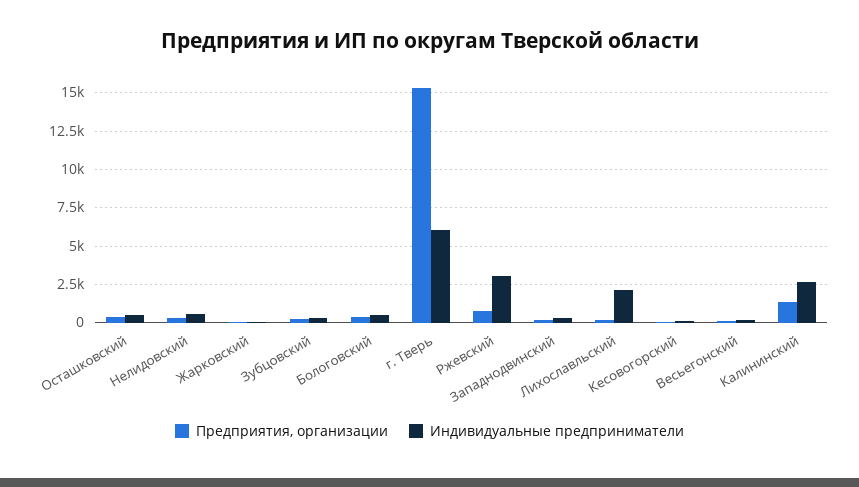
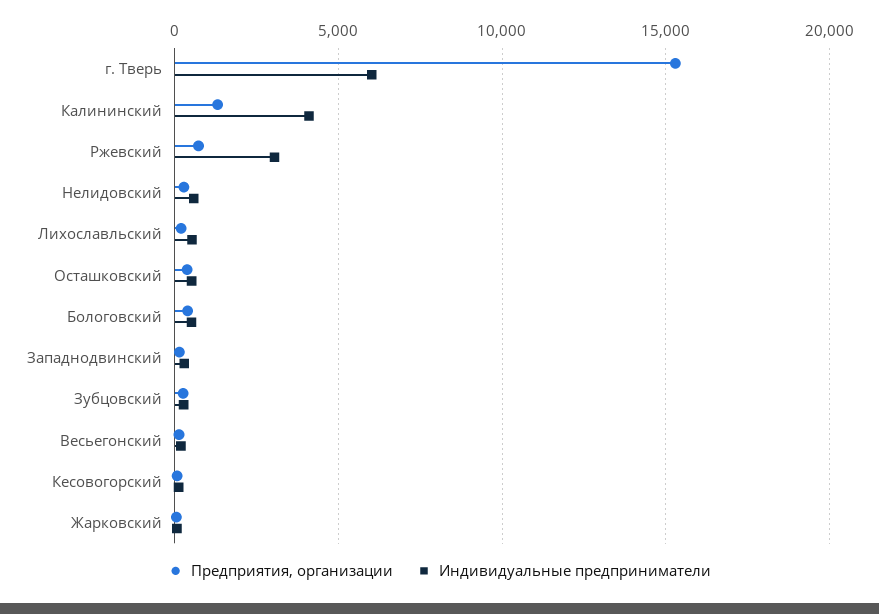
  {
    "Предприятия, организации": {
      "Осташковский": 500,
      "Нелидовский": 500,
      "Жарковский": 0,
      "Зубцовский": 500,
      "Бологовский": 500,
      "г. Тверь": 15500,
      "Ржевский": 500,
      "Западнодвинский": 0,
      "Лихославльский": 0,
      "Кесовогорский": 0,
      "Весьегонский": 0,
      "Калининский": 1500
    },
    "Индивидуальные предприниматели": {
      "Осташковский": 500,
      "Нелидовский": 500,
      "Жарковский": 0,
      "Зубцовский": 500,
      "Бологовский": 500,
      "г. Тверь": 6000,
      "Ржевский": 3000,
      "Западнодвинский": 500,
-     "Лихославльский": 2000,
+     "Лихославльский": 500,
      "Кесовогорский": 0,
      "Весьегонский": 0,
-     "Калининский": 2500
+     "Калининский": 4000
    }
  }

